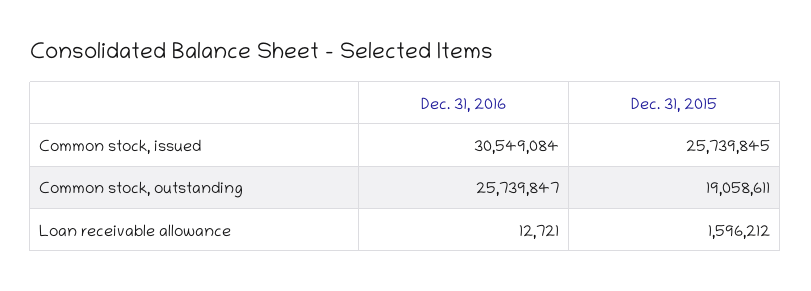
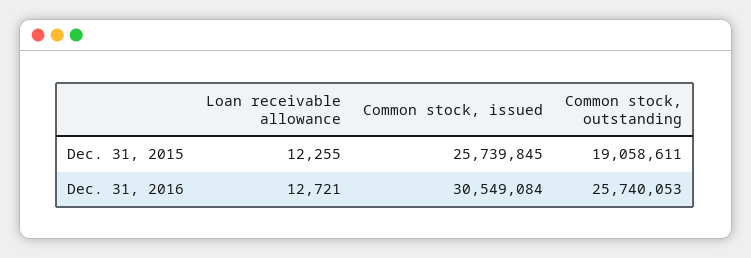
  {
    "Dec. 31, 2016": {
      "Common stock, issued": 30549084,
-     "Common stock, outstanding": 25739847,
+     "Common stock, outstanding": 25740053,
      "Loan receivable allowance": 12721
    },
    "Dec. 31, 2015": {
      "Common stock, issued": 25739845,
      "Common stock, outstanding": 19058611,
-     "Loan receivable allowance": 1596212
+     "Loan receivable allowance": 12255
    }
  }

